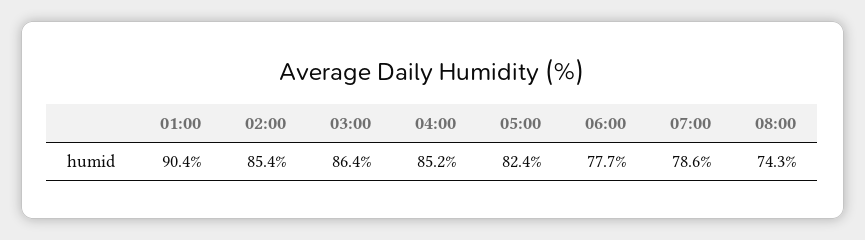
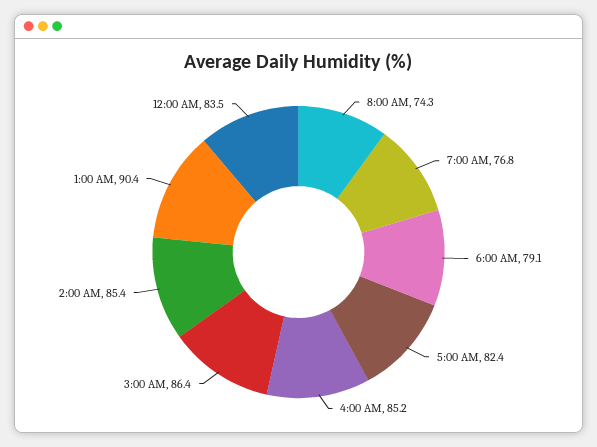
  {
    "01:00": 90.4,
    "02:00": 85.4,
    "03:00": 86.4,
    "04:00": 85.2,
    "05:00": 82.4,
-   "06:00": 77.7,
+   "06:00": 79.1,
-   "07:00": 78.6,
+   "07:00": 76.8,
-   "08:00": 74.3
+   "08:00": 74.3,
+   "12:00 AM": 83.5
  }

